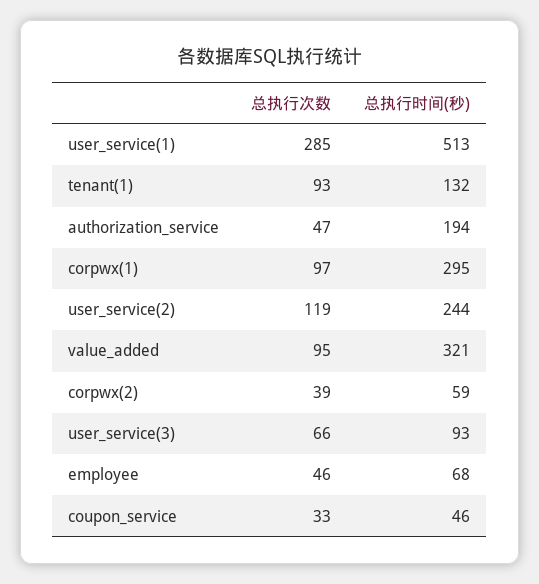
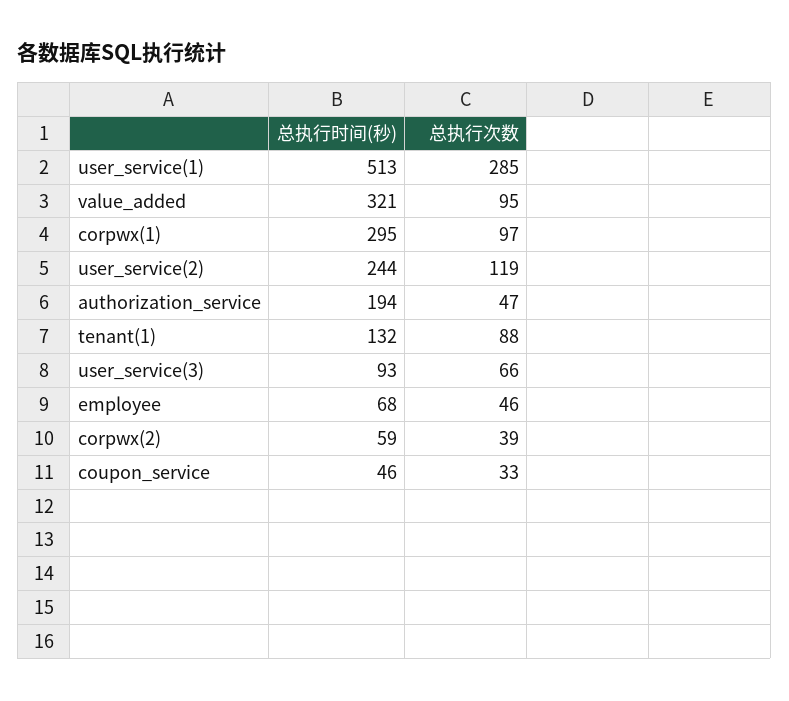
  {
    "总执行次数": {
      "user_service(1)": 285,
-     "tenant(1)": 93,
+     "tenant(1)": 88,
      "authorization_service": 47,
      "corpwx(1)": 97,
      "user_service(2)": 119,
      "value_added": 95,
      "corpwx(2)": 39,
      "user_service(3)": 66,
      "employee": 46,
      "coupon_service": 33
    },
    "总执行时间(秒)": {
      "user_service(1)": 513,
      "tenant(1)": 132,
      "authorization_service": 194,
      "corpwx(1)": 295,
      "user_service(2)": 244,
      "value_added": 321,
      "corpwx(2)": 59,
      "user_service(3)": 93,
      "employee": 68,
      "coupon_service": 46
    }
  }

